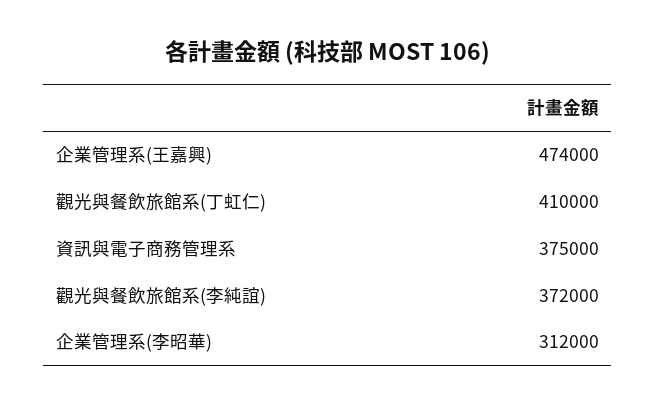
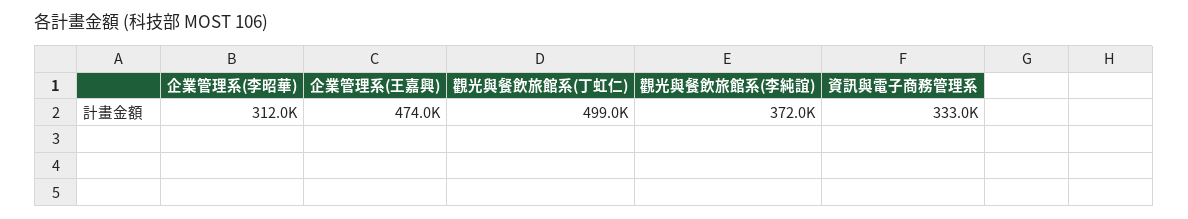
  {
    "企業管理系(王嘉興)": 474000,
-   "觀光與餐飲旅館系(丁虹仁)": 410000,
+   "觀光與餐飲旅館系(丁虹仁)": 499000,
-   "資訊與電子商務管理系": 375000,
+   "資訊與電子商務管理系": 333000,
    "觀光與餐飲旅館系(李純誼)": 372000,
    "企業管理系(李昭華)": 312000
  }

